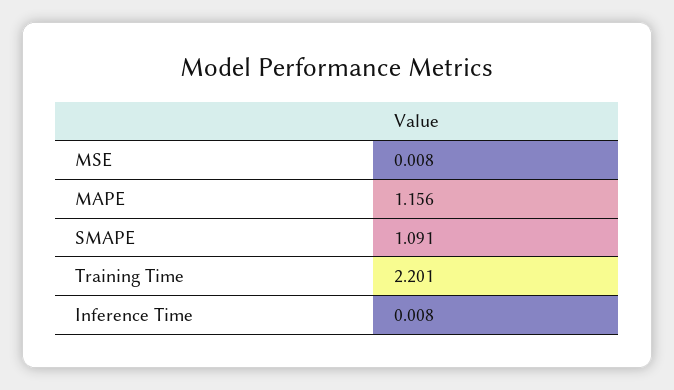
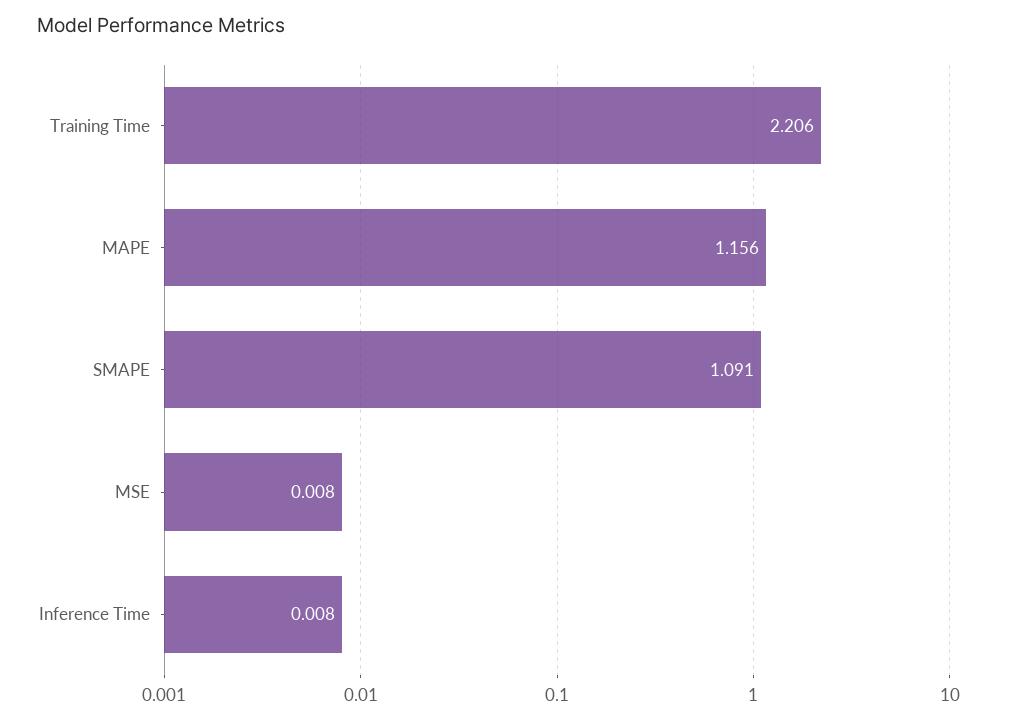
  {
    "MSE": 0.008,
    "MAPE": 1.156,
    "SMAPE": 1.091,
-   "Training Time": 2.201,
+   "Training Time": 2.206,
    "Inference Time": 0.008
  }

